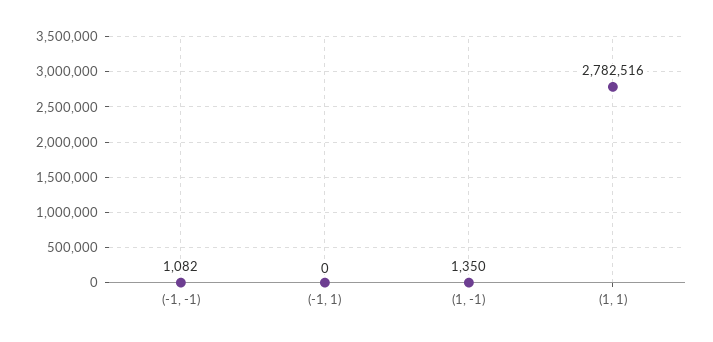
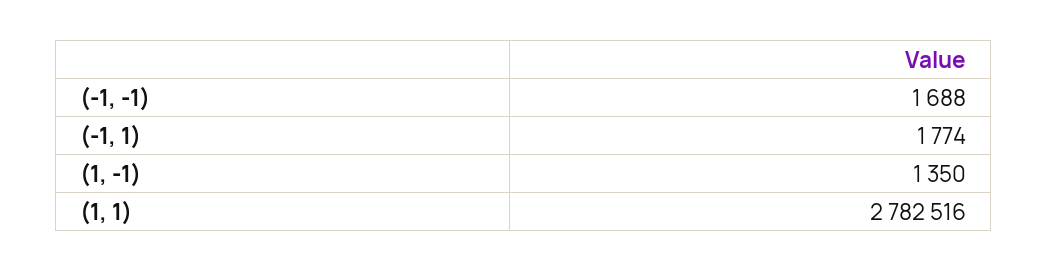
  {
-   "(-1, -1)": 1082,
+   "(-1, -1)": 1688,
-   "(-1, 1)": 0,
+   "(-1, 1)": 1774,
    "(1, -1)": 1350,
    "(1, 1)": 2782516
  }

